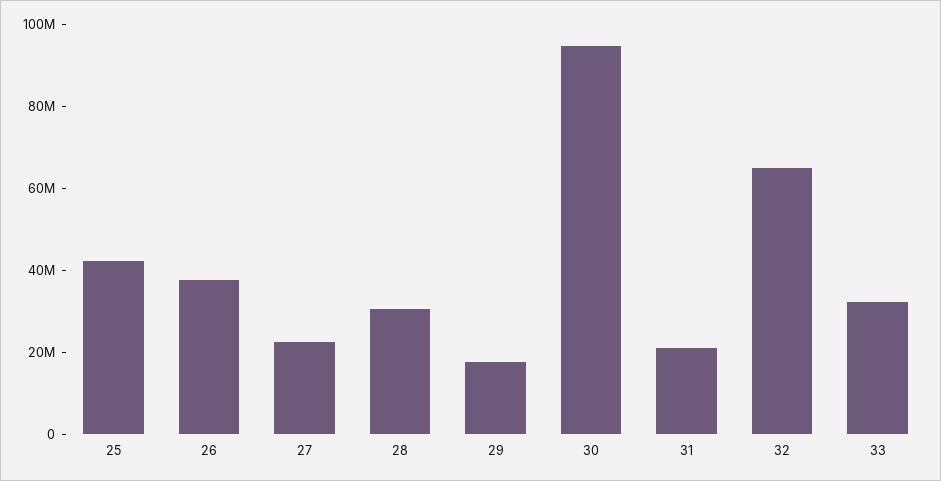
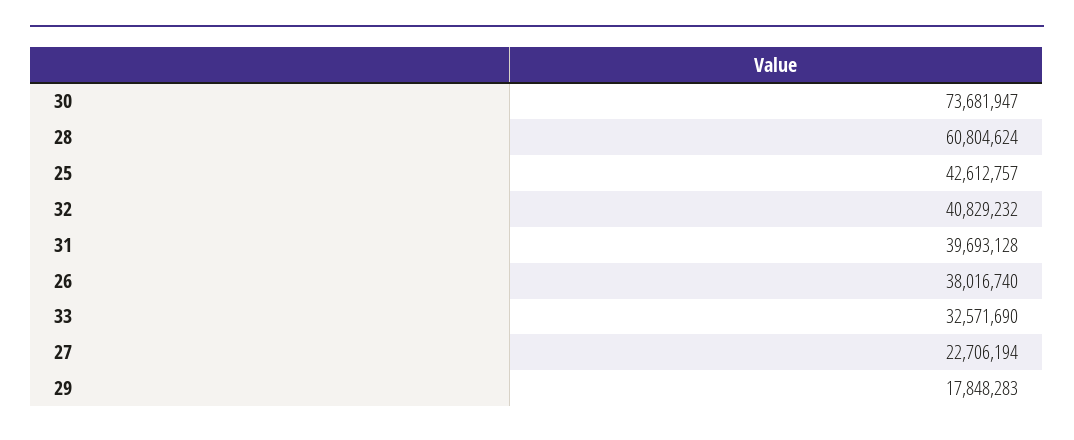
  {
    "25": 42612757,
    "26": 38016740,
    "27": 22706194,
-   "28": 30000000,
+   "28": 60804624,
    "29": 17848283,
-   "30": 95000000,
+   "30": 73681947,
-   "31": 20000000,
+   "31": 39693128,
-   "32": 65000000,
+   "32": 40829232,
    "33": 32571690
  }

